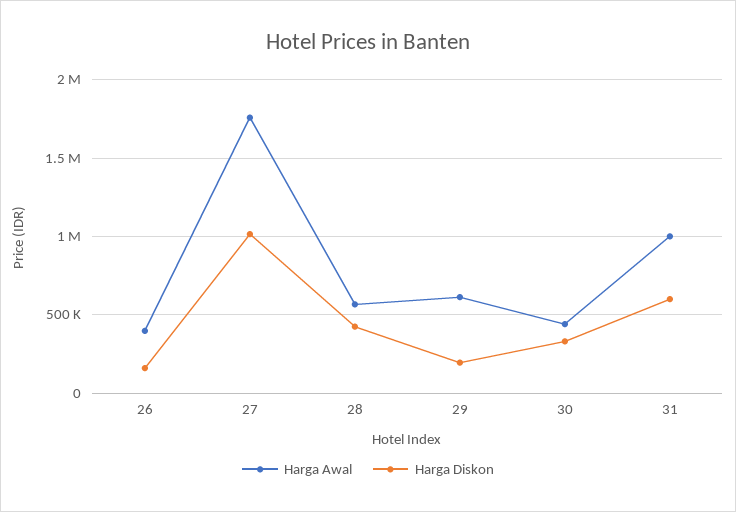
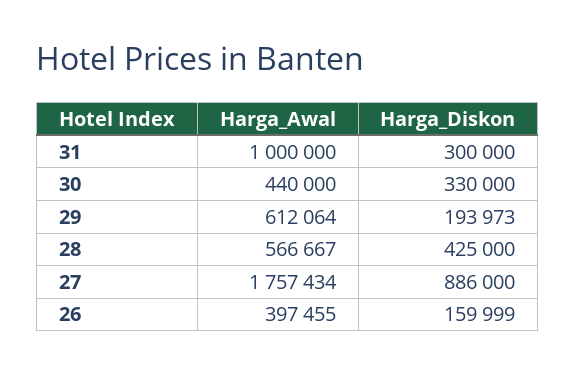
  {
    "Harga Awal": {
      "26": 397455,
      "27": 1757434,
      "28": 566667,
      "29": 612064,
      "30": 440000,
      "31": 1000000
    },
    "Harga Diskon": {
      "26": 159999,
-     "27": 1000000,
+     "27": 886000,
      "28": 425000,
      "29": 193973,
      "30": 330000,
-     "31": 600000
+     "31": 300000
    }
  }

